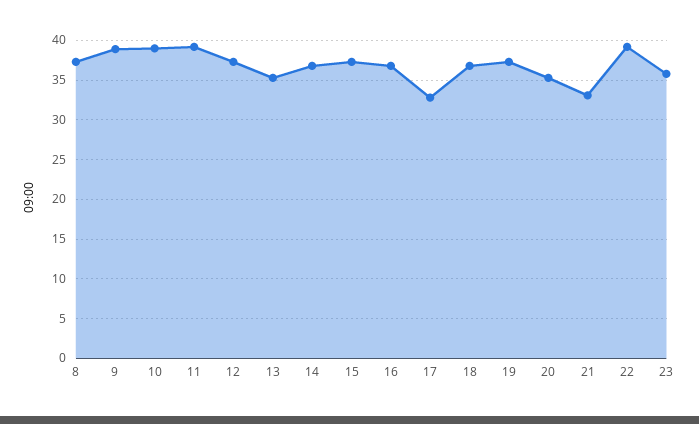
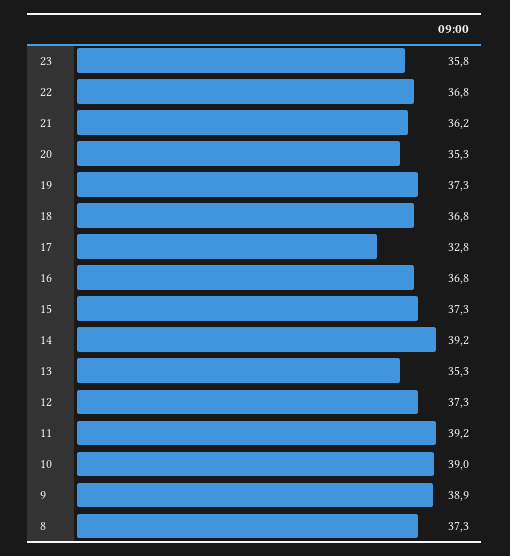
  {
    "8": 37.3,
    "9": 38.9,
    "10": 39,
    "11": 39.2,
    "12": 37.3,
    "13": 35.3,
-   "14": 37,
+   "14": 39.2,
    "15": 37.3,
    "16": 36.8,
    "17": 32.8,
    "18": 36.8,
    "19": 37.3,
    "20": 35.3,
-   "21": 33,
+   "21": 36.2,
-   "22": 39,
+   "22": 36.8,
    "23": 35.8
  }

